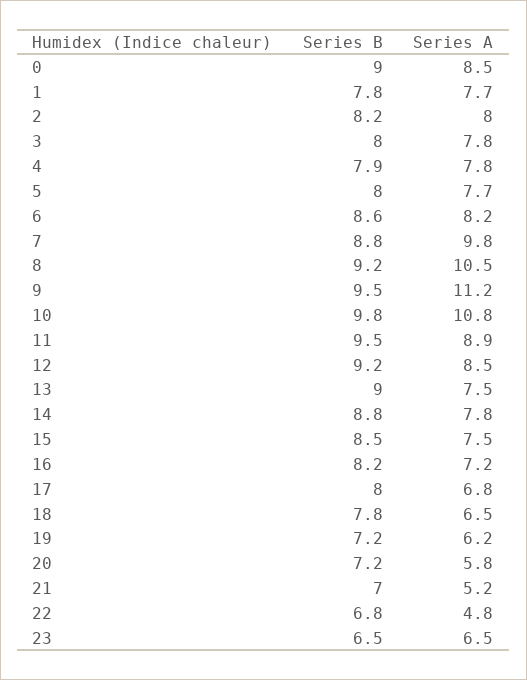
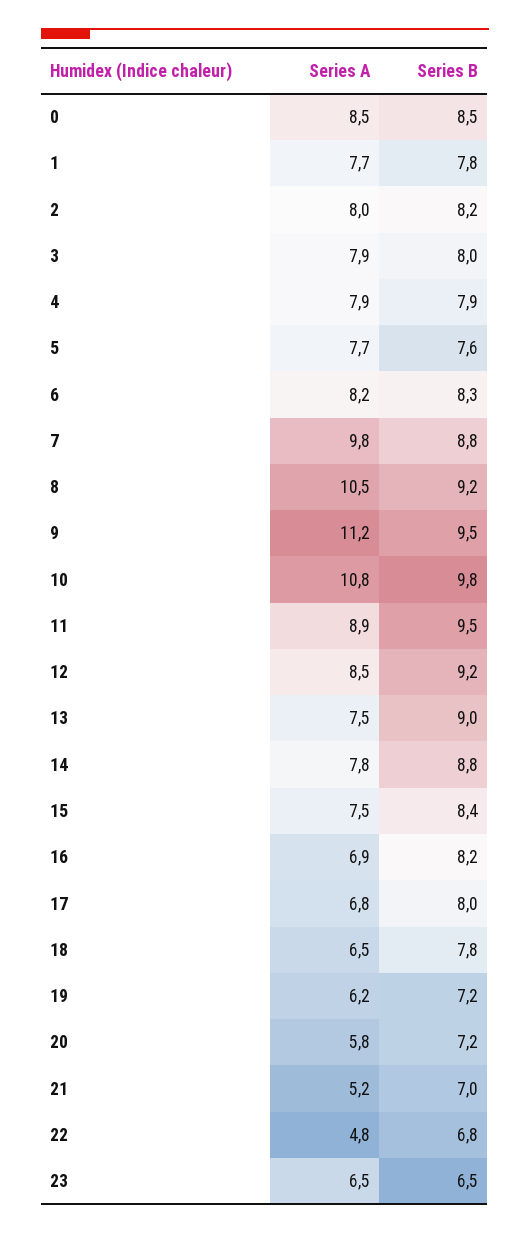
  {
    "Series B": {
-     "0": 9,
+     "0": 8.5,
      "1": 7.8,
      "2": 8.2,
      "3": 8,
      "4": 7.9,
-     "5": 8,
+     "5": 7.6,
-     "6": 8.6,
+     "6": 8.3,
      "7": 8.8,
      "8": 9.2,
      "9": 9.5,
      "10": 9.8,
      "11": 9.5,
      "12": 9.2,
      "13": 9,
      "14": 8.8,
-     "15": 8.5,
+     "15": 8.4,
      "16": 8.2,
      "17": 8,
      "18": 7.8,
      "19": 7.2,
      "20": 7.2,
      "21": 7,
      "22": 6.8,
      "23": 6.5
    },
    "Series A": {
      "0": 8.5,
      "1": 7.7,
      "2": 8,
-     "3": 7.8,
+     "3": 7.9,
-     "4": 7.8,
+     "4": 7.9,
      "5": 7.7,
      "6": 8.2,
      "7": 9.8,
      "8": 10.5,
      "9": 11.2,
      "10": 10.8,
      "11": 8.9,
      "12": 8.5,
      "13": 7.5,
      "14": 7.8,
      "15": 7.5,
-     "16": 7.2,
+     "16": 6.9,
      "17": 6.8,
      "18": 6.5,
      "19": 6.2,
      "20": 5.8,
      "21": 5.2,
      "22": 4.8,
      "23": 6.5
    }
  }

